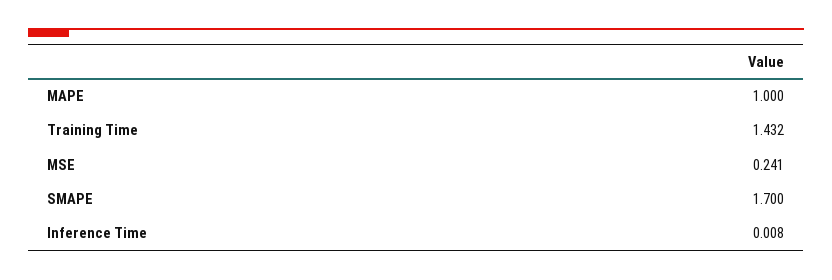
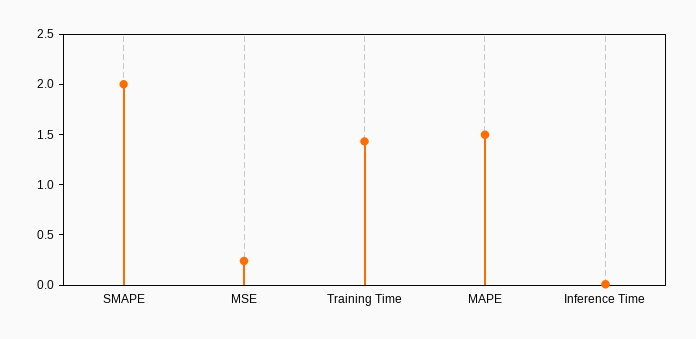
  {
-   "MAPE": 1,
+   "MAPE": 1.5,
    "Training Time": 1.432,
    "MSE": 0.241,
-   "SMAPE": 1.7,
+   "SMAPE": 2,
    "Inference Time": 0.008
  }

